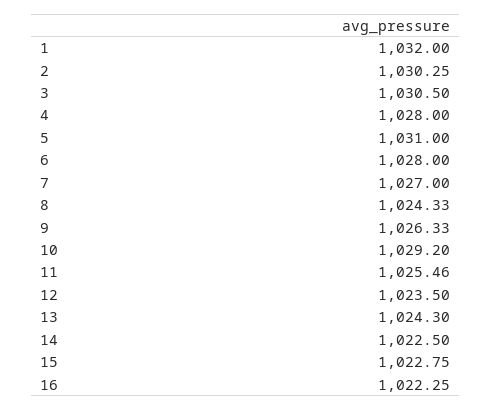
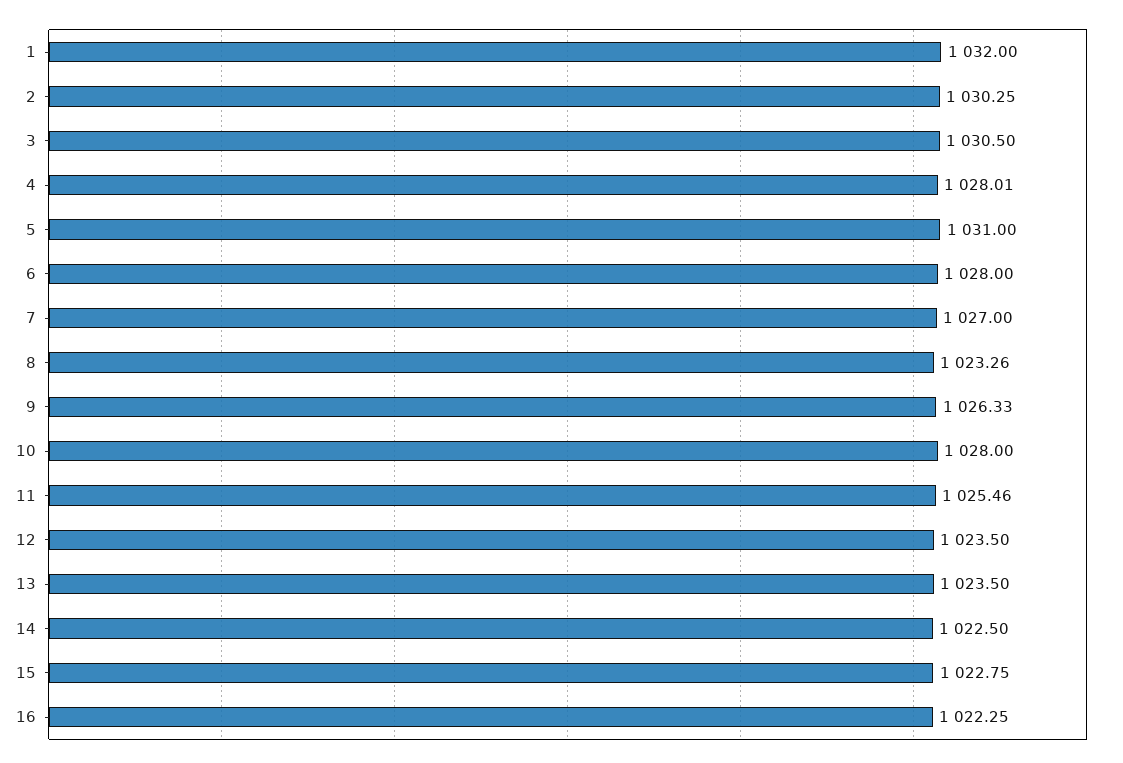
  {
    "1": 1032,
    "2": 1030.25,
    "3": 1030.5,
-   "4": 1028,
+   "4": 1028.01,
    "5": 1031,
    "6": 1028,
    "7": 1027,
-   "8": 1024.33,
+   "8": 1023.26,
    "9": 1026.33,
-   "10": 1029.2,
+   "10": 1028,
    "11": 1025.46,
    "12": 1023.5,
-   "13": 1024.3,
+   "13": 1023.5,
    "14": 1022.5,
    "15": 1022.75,
    "16": 1022.25
  }

